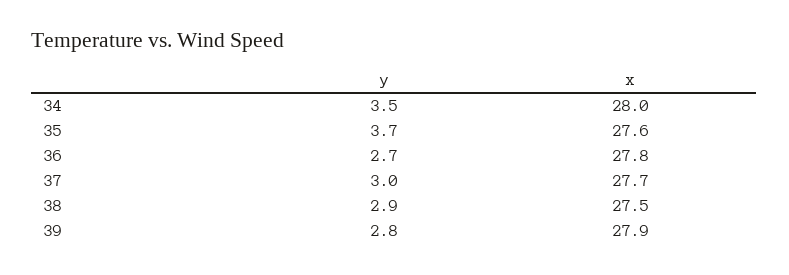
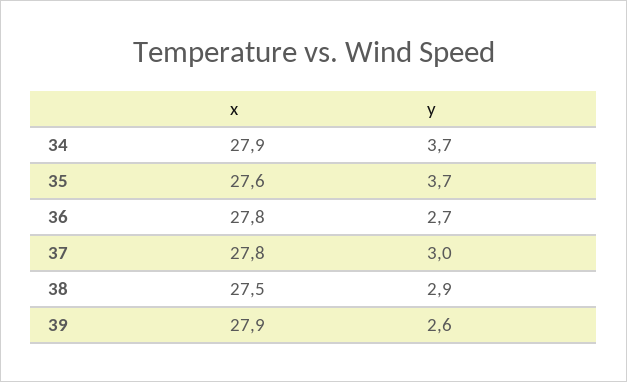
  {
    "y": {
-     "34": 3.5,
+     "34": 3.7,
      "35": 3.7,
      "36": 2.7,
      "37": 3,
      "38": 2.9,
-     "39": 2.8
+     "39": 2.6
    },
    "x": {
-     "34": 28,
+     "34": 27.9,
      "35": 27.6,
      "36": 27.8,
-     "37": 27.7,
+     "37": 27.8,
      "38": 27.5,
      "39": 27.9
    }
  }

